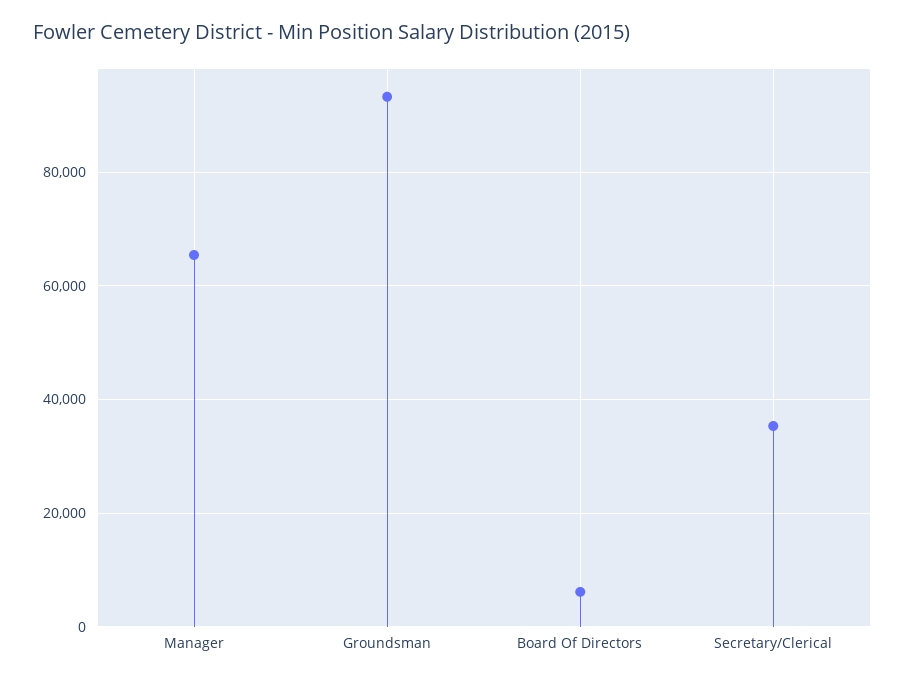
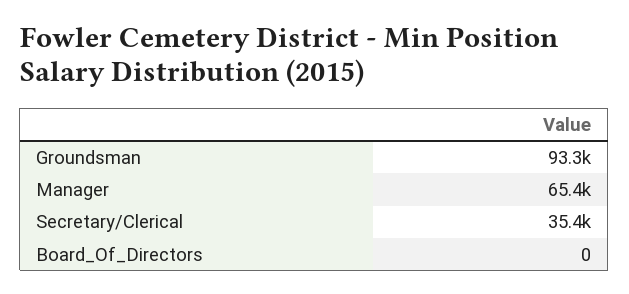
  {
    "Manager": 65400,
    "Groundsman": 93300,
-   "Board Of Directors": 6000,
+   "Board Of Directors": 0,
    "Secretary/Clerical": 35400
  }

